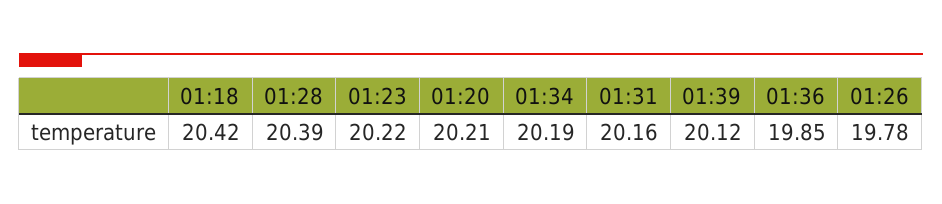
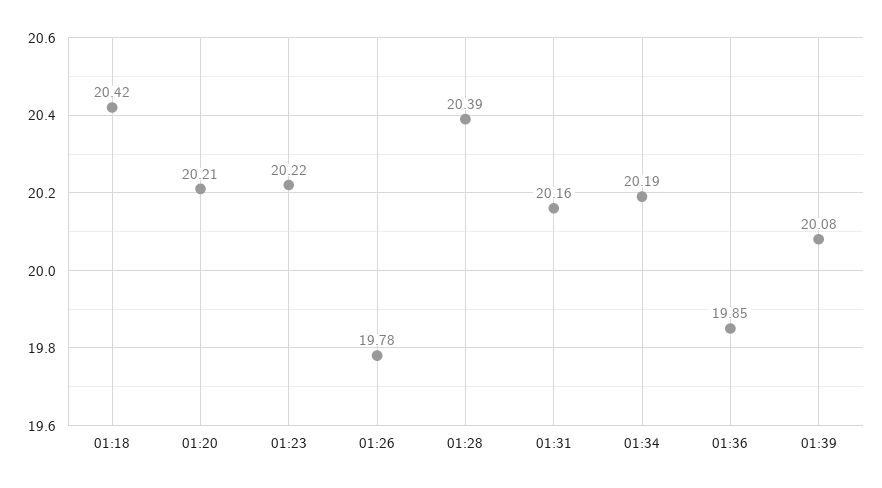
  {
    "01:18": 20.42,
    "01:28": 20.39,
    "01:23": 20.22,
    "01:20": 20.21,
    "01:34": 20.19,
    "01:31": 20.16,
-   "01:39": 20.12,
+   "01:39": 20.08,
    "01:36": 19.85,
    "01:26": 19.78
  }

